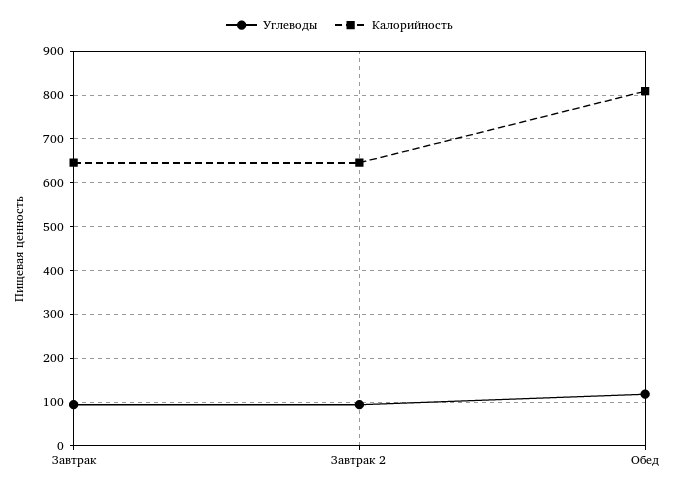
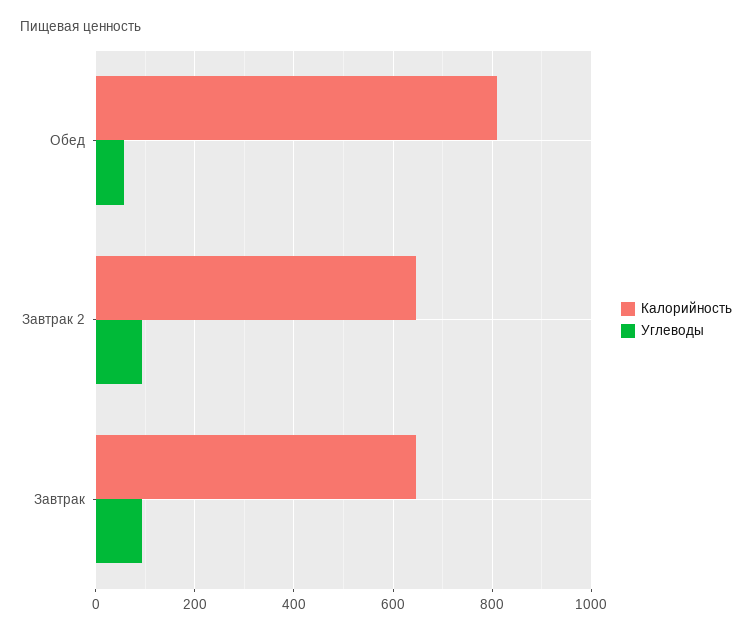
  {
    "Углеводы": {
      "Завтрак": 100,
      "Завтрак 2": 100,
-     "Обед": 120
+     "Обед": 60
    },
    "Калорийность": {
      "Завтрак": 640,
      "Завтрак 2": 640,
      "Обед": 800
    }
  }

